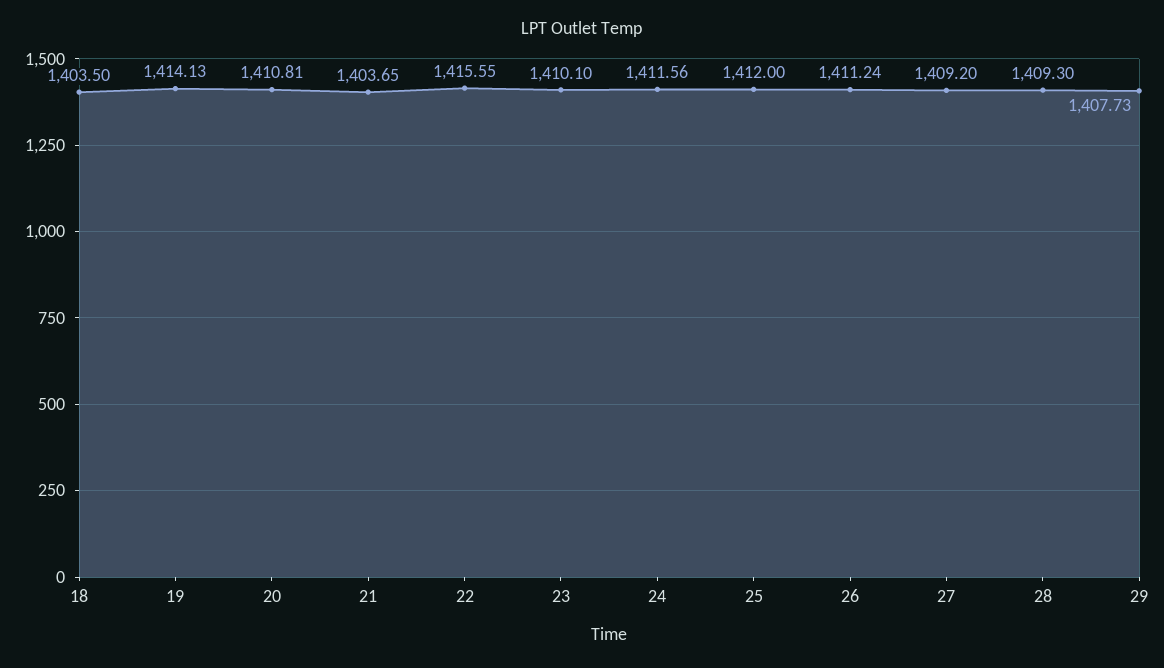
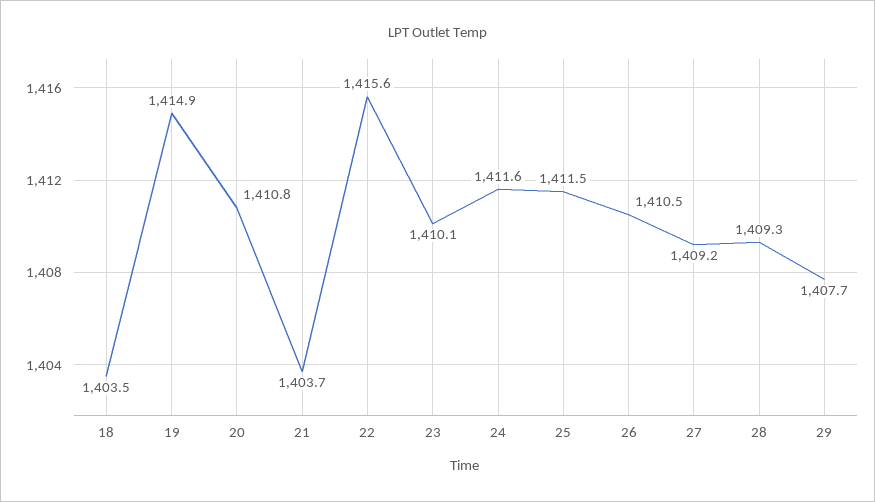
  {
    "18": 1403.5,
-   "19": 1414.13,
+   "19": 1414.9,
    "20": 1410.81,
    "21": 1403.65,
    "22": 1415.55,
    "23": 1410.1,
    "24": 1411.56,
-   "25": 1412,
+   "25": 1411.5,
-   "26": 1411.24,
+   "26": 1410.5,
    "27": 1409.2,
    "28": 1409.3,
    "29": 1407.73
  }

